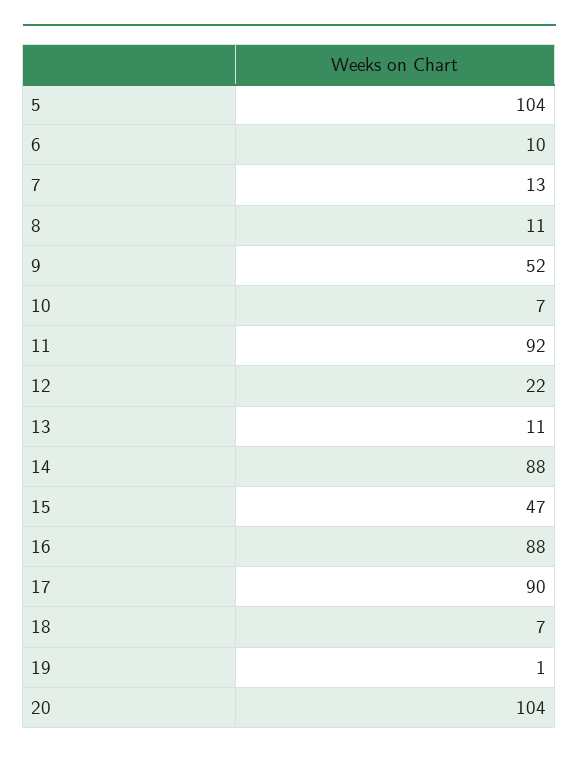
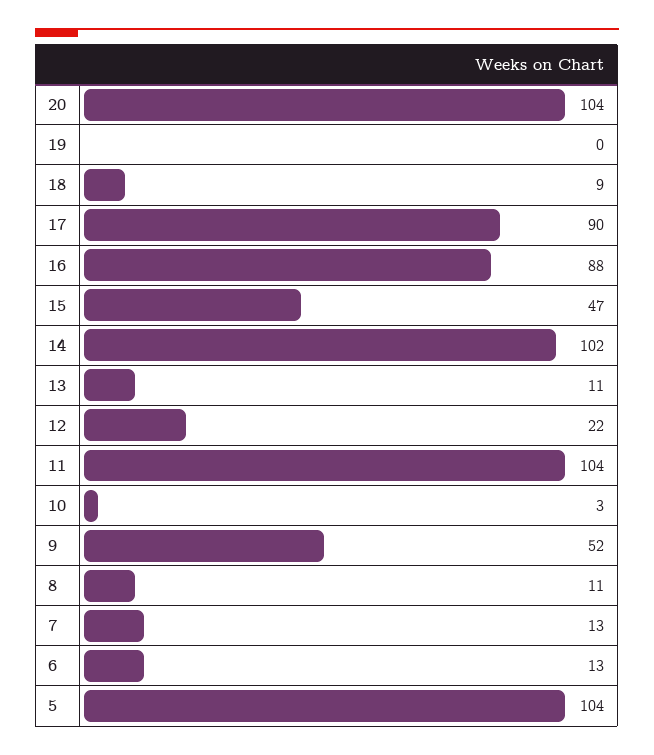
  {
    "5": 104,
-   "6": 10,
+   "6": 13,
    "7": 13,
    "8": 11,
    "9": 52,
-   "10": 7,
+   "10": 3,
-   "11": 92,
+   "11": 104,
    "12": 22,
    "13": 11,
-   "14": 88,
+   "14": 102,
    "15": 47,
    "16": 88,
    "17": 90,
-   "18": 7,
+   "18": 9,
-   "19": 1,
+   "19": 0,
    "20": 104
  }

